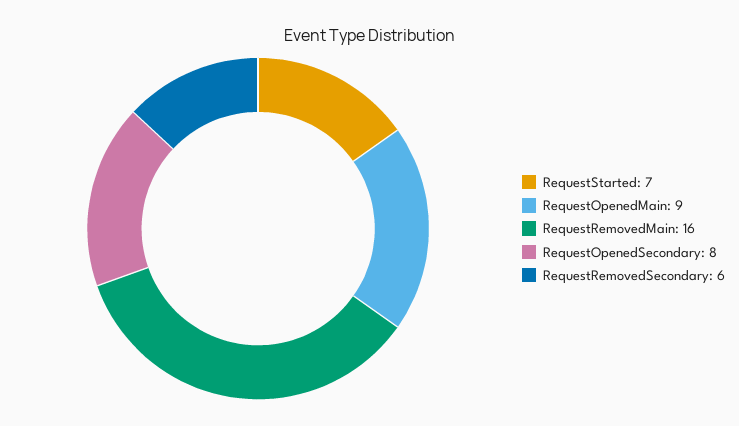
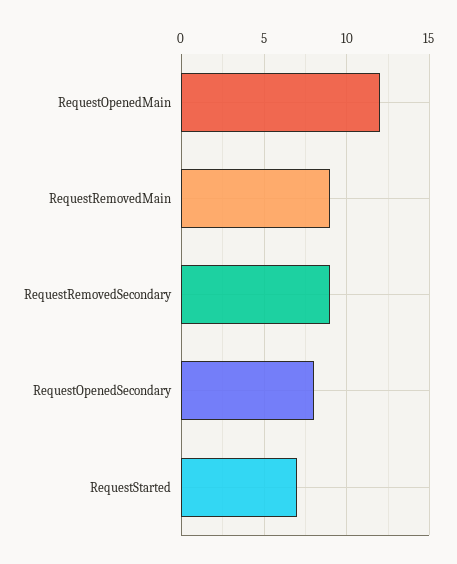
  {
    "RequestStarted": 7,
-   "RequestOpenedMain": 9,
+   "RequestOpenedMain": 12,
-   "RequestRemovedMain": 16,
+   "RequestRemovedMain": 9,
    "RequestOpenedSecondary": 8,
-   "RequestRemovedSecondary": 6
+   "RequestRemovedSecondary": 9
  }

